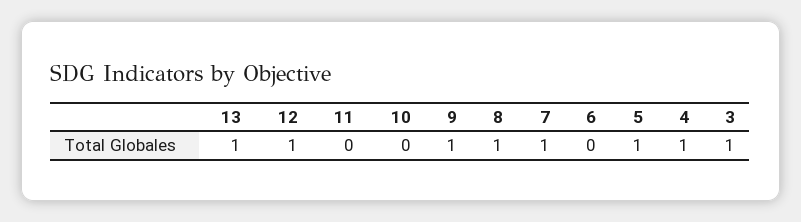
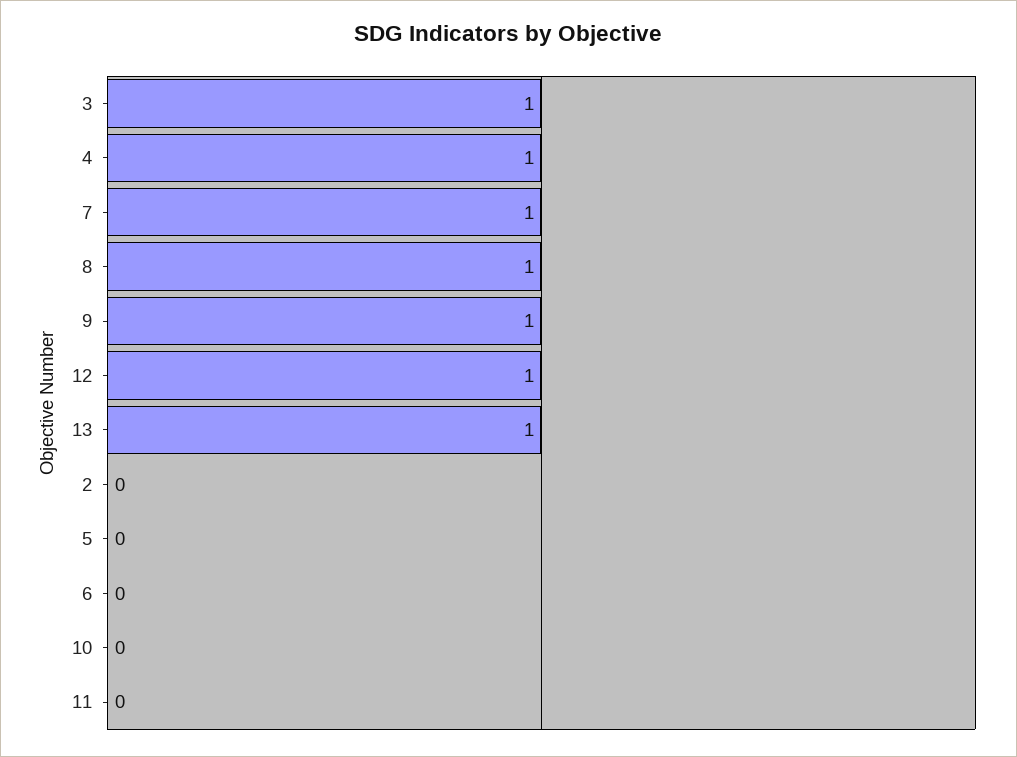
  {
    "13": 1,
    "12": 1,
    "11": 0,
    "10": 0,
    "9": 1,
    "8": 1,
    "7": 1,
    "6": 0,
-   "5": 1,
+   "5": 0,
    "4": 1,
-   "3": 1
+   "3": 1,
+   "2": 0
  }

